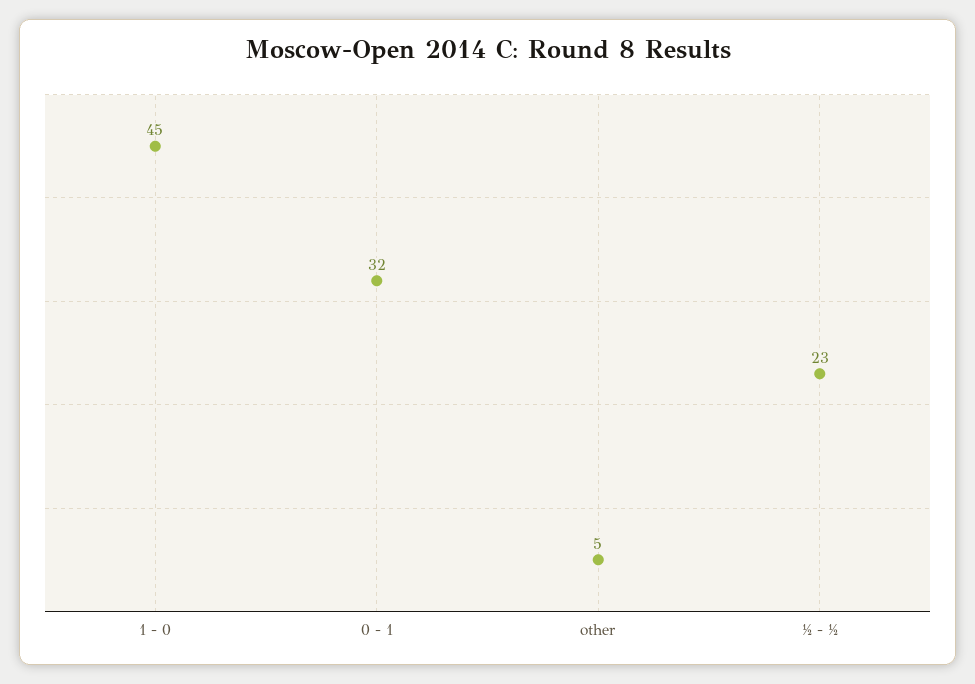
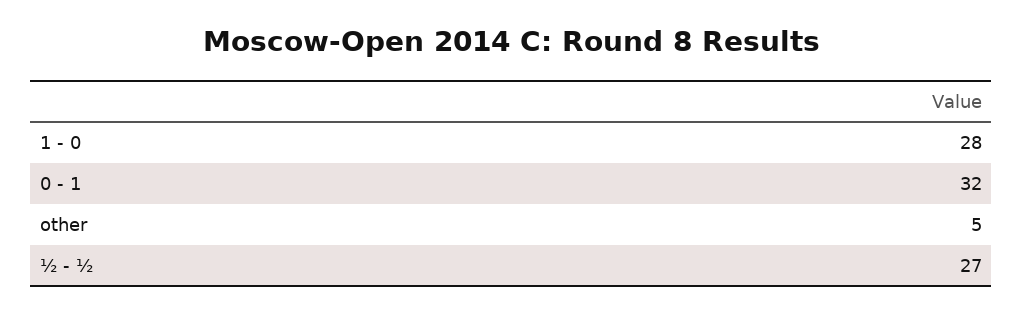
  {
-   "1 - 0": 45,
+   "1 - 0": 28,
    "0 - 1": 32,
    "other": 5,
-   "½ - ½": 23
+   "½ - ½": 27
  }

